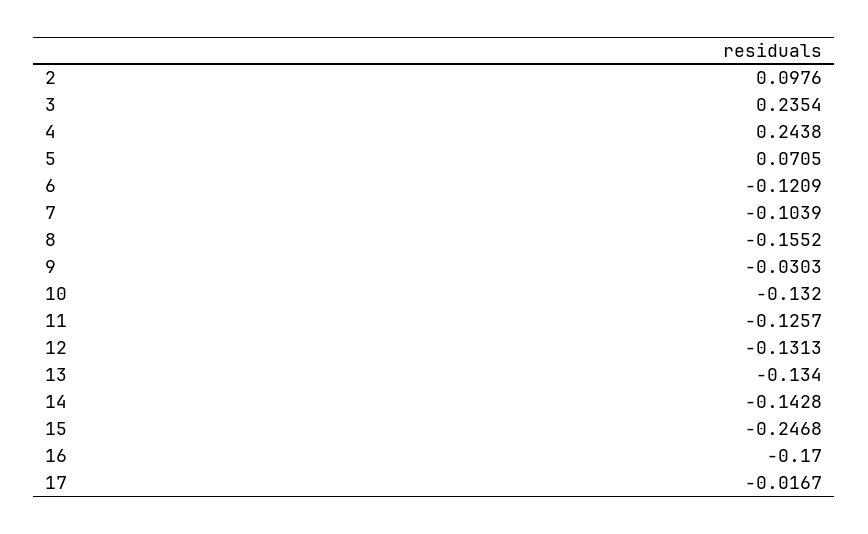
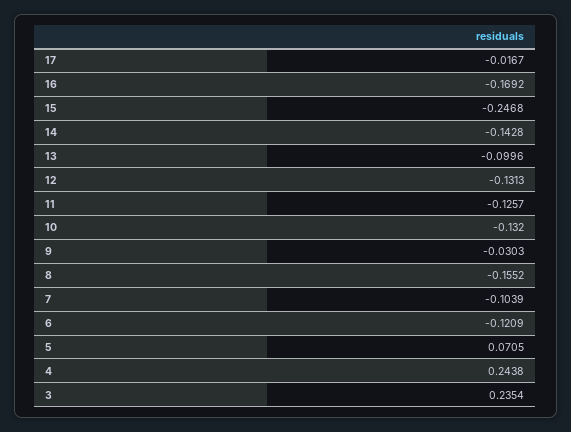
  {
-   "2": 0.0976,
    "3": 0.2354,
    "4": 0.2438,
    "5": 0.0705,
    "6": -0.1209,
    "7": -0.1039,
    "8": -0.1552,
    "9": -0.0303,
    "10": -0.132,
    "11": -0.1257,
    "12": -0.1313,
-   "13": -0.134,
+   "13": -0.0996,
    "14": -0.1428,
    "15": -0.2468,
-   "16": -0.17,
+   "16": -0.1692,
    "17": -0.0167
  }

